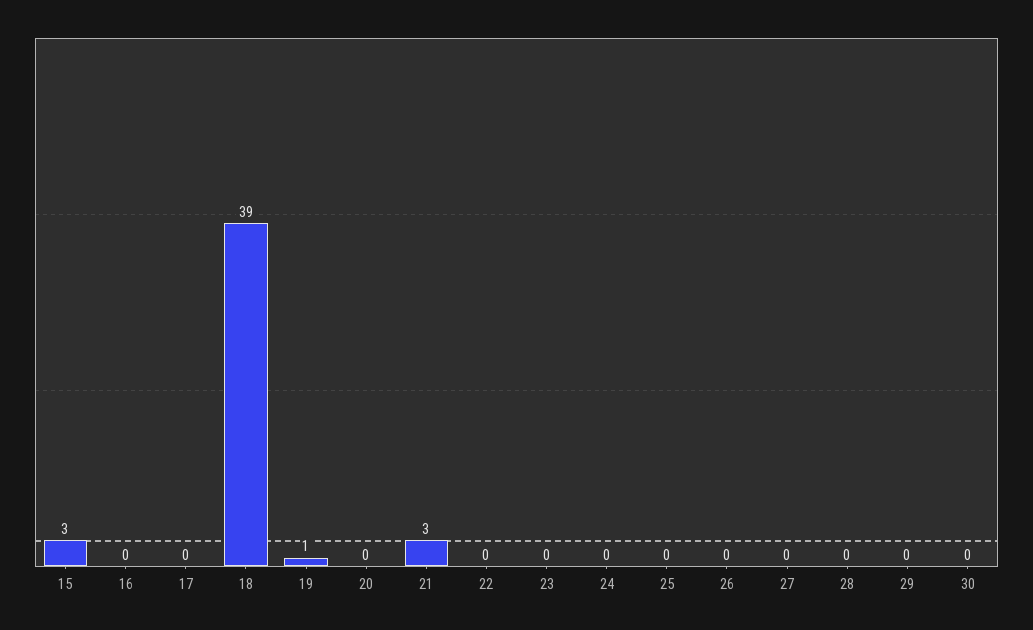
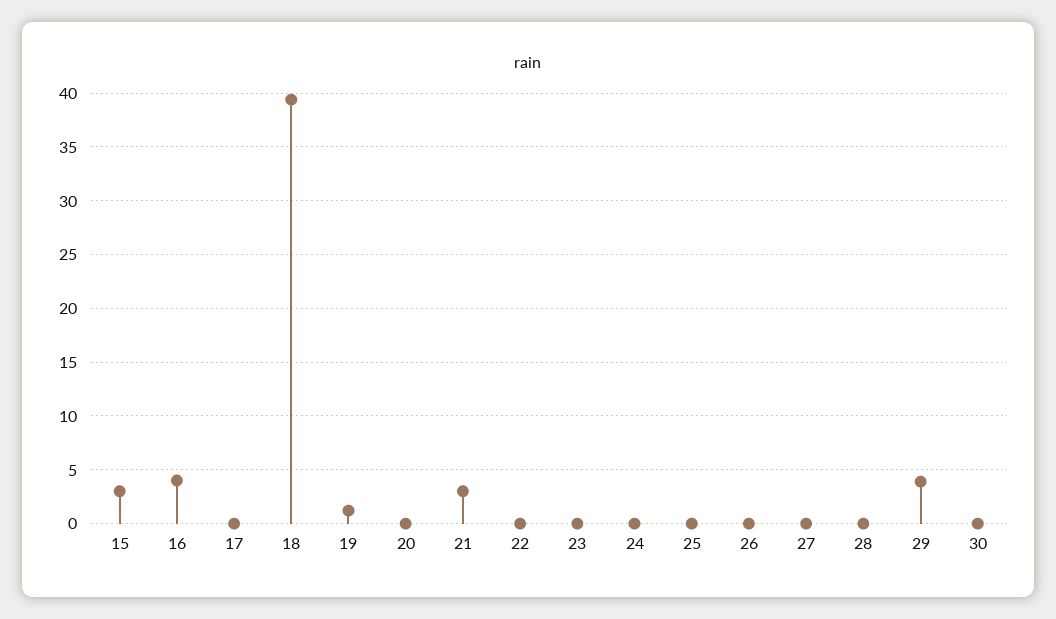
  {
    "15": 3,
-   "16": 0,
+   "16": 4,
    "17": 0,
    "18": 39,
    "19": 1,
    "20": 0,
    "21": 3,
    "22": 0,
    "23": 0,
    "24": 0,
    "25": 0,
    "26": 0,
    "27": 0,
    "28": 0,
-   "29": 0,
+   "29": 4,
    "30": 0
  }

